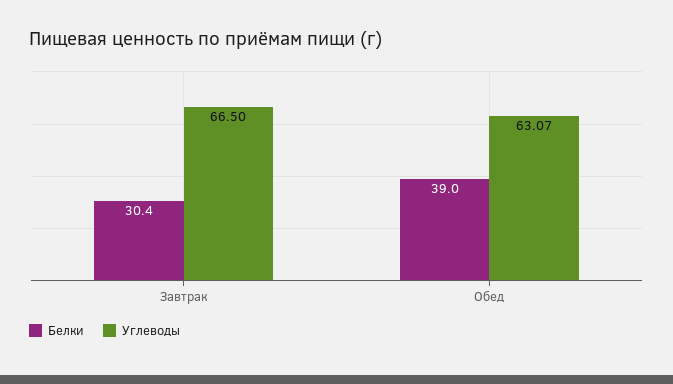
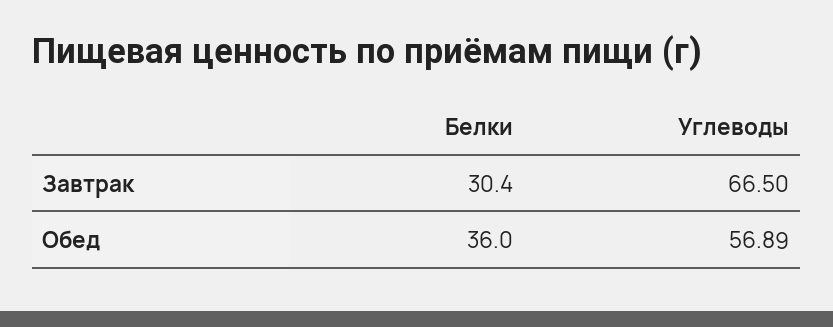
  {
    "Белки": {
      "Завтрак": 30.4,
-     "Обед": 39
+     "Обед": 36
    },
    "Углеводы": {
      "Завтрак": 66.5,
-     "Обед": 63.07
+     "Обед": 56.89
    }
  }

